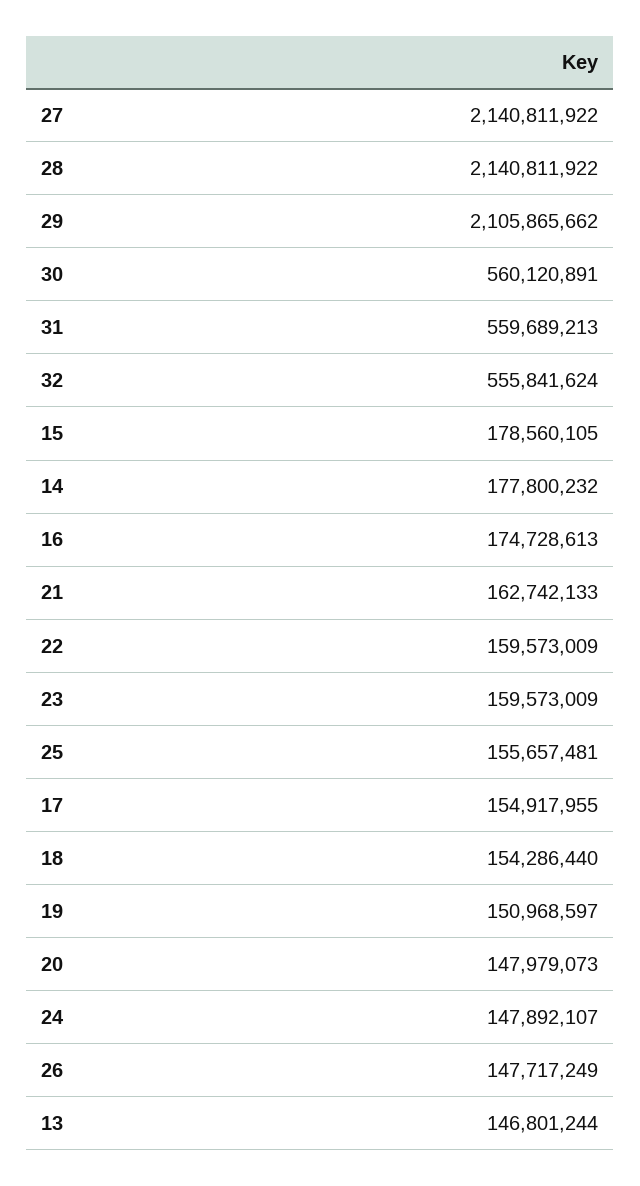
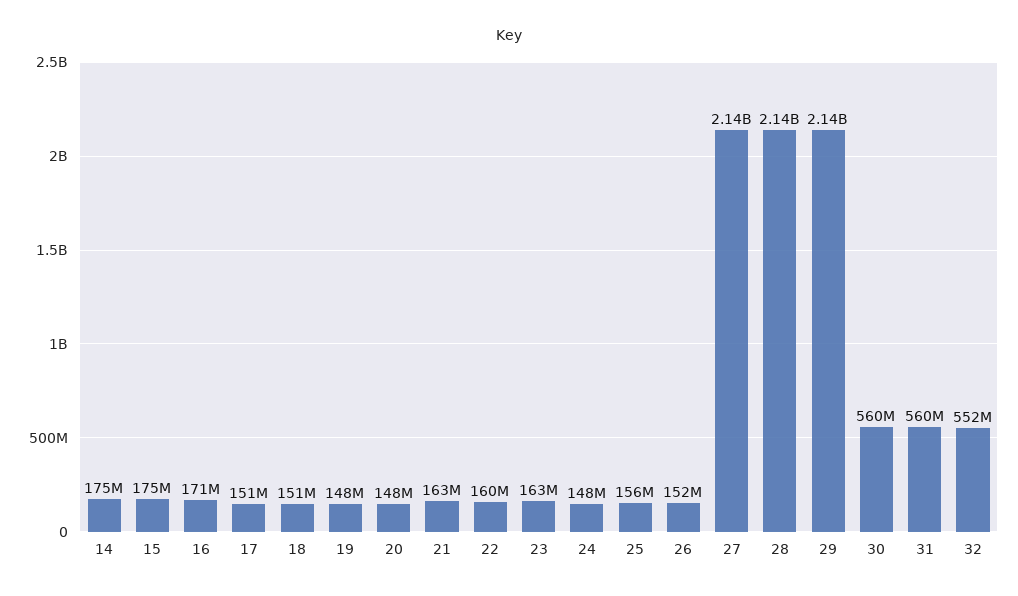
  {
    "27": 2140811922,
    "28": 2140811922,
-   "29": 2105865662,
+   "29": 2140000000,
    "30": 560120891,
    "31": 559689213,
-   "32": 555841624,
+   "32": 552000000,
-   "15": 178560105,
+   "15": 175000000,
-   "14": 177800232,
+   "14": 175000000,
-   "16": 174728613,
+   "16": 171000000,
    "21": 162742133,
    "22": 159573009,
-   "23": 159573009,
+   "23": 163000000,
    "25": 155657481,
-   "17": 154917955,
+   "17": 151000000,
-   "18": 154286440,
+   "18": 151000000,
-   "19": 150968597,
+   "19": 148000000,
    "20": 147979073,
    "24": 147892107,
-   "26": 147717249,
+   "26": 152000000
-   "13": 146801244
  }

